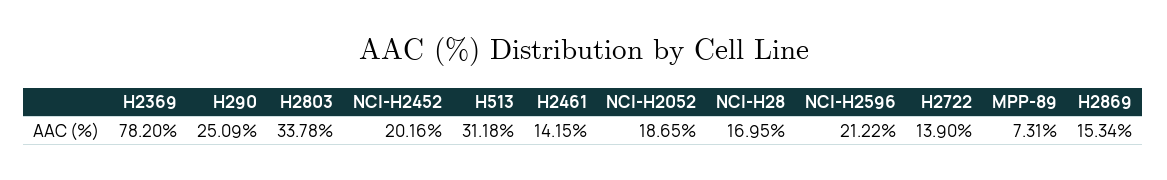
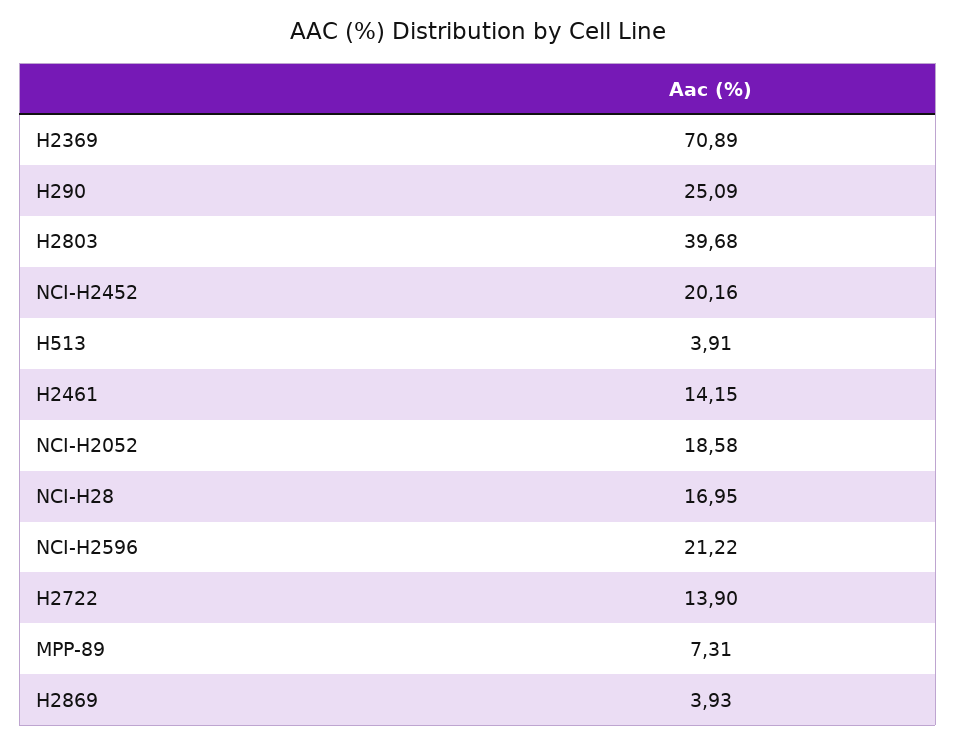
  {
-   "H2369": 78.2,
+   "H2369": 70.89,
    "H290": 25.09,
-   "H2803": 33.78,
+   "H2803": 39.68,
    "NCI-H2452": 20.16,
-   "H513": 31.18,
+   "H513": 3.91,
    "H2461": 14.15,
-   "NCI-H2052": 18.65,
+   "NCI-H2052": 18.58,
    "NCI-H28": 16.95,
    "NCI-H2596": 21.22,
    "H2722": 13.9,
    "MPP-89": 7.31,
-   "H2869": 15.34
+   "H2869": 3.93
  }

